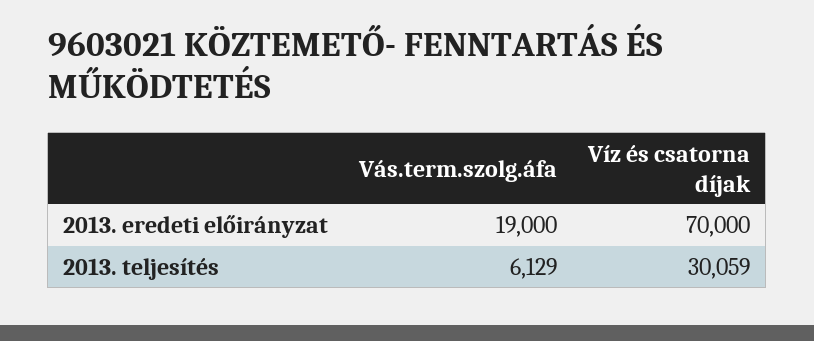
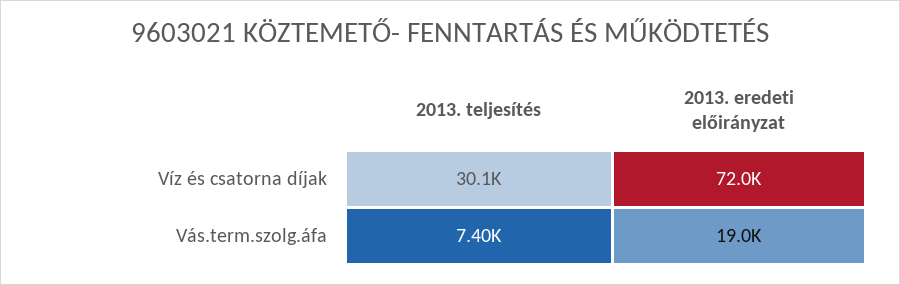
  {
    "Vás.term.szolg.áfa": {
      "2013. eredeti előirányzat": 19000,
-     "2013. teljesítés": 6129
+     "2013. teljesítés": 7400
    },
    "Víz és csatorna díjak": {
-     "2013. eredeti előirányzat": 70000,
+     "2013. eredeti előirányzat": 72000,
      "2013. teljesítés": 30059
    }
  }

